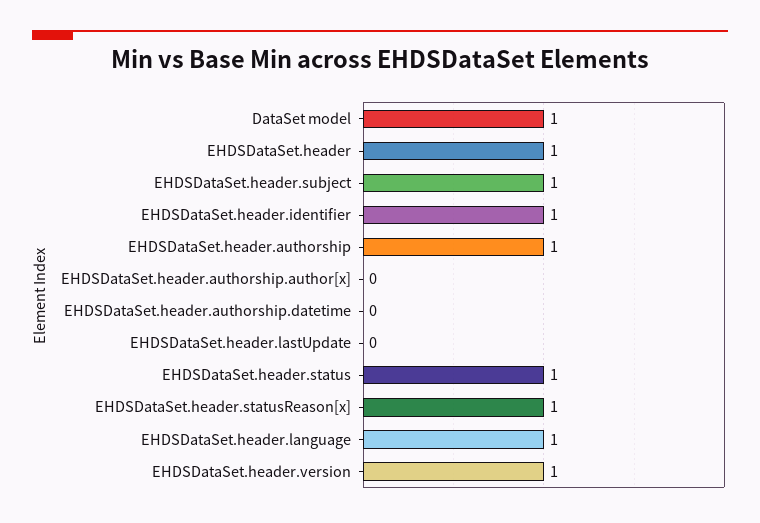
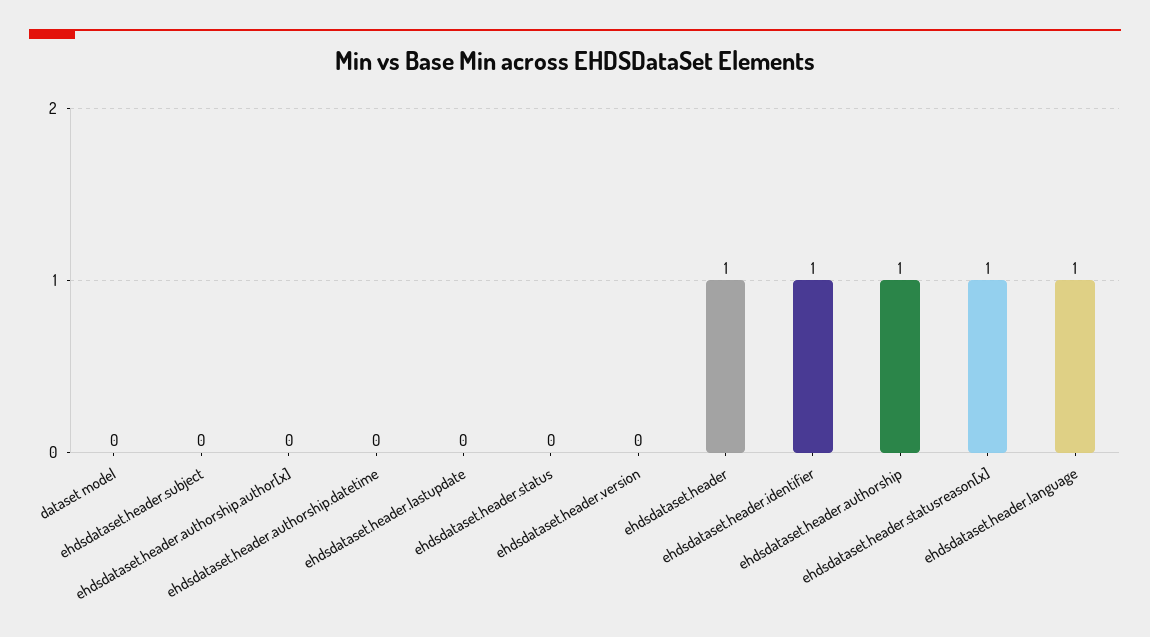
  {
-   "DataSet model": 1,
+   "DataSet model": 0,
    "EHDSDataSet.header": 1,
-   "EHDSDataSet.header.subject": 1,
+   "EHDSDataSet.header.subject": 0,
    "EHDSDataSet.header.identifier": 1,
    "EHDSDataSet.header.authorship": 1,
    "EHDSDataSet.header.authorship.author[x]": 0,
    "EHDSDataSet.header.authorship.datetime": 0,
    "EHDSDataSet.header.lastUpdate": 0,
-   "EHDSDataSet.header.status": 1,
+   "EHDSDataSet.header.status": 0,
    "EHDSDataSet.header.statusReason[x]": 1,
    "EHDSDataSet.header.language": 1,
-   "EHDSDataSet.header.version": 1
+   "EHDSDataSet.header.version": 0
  }

